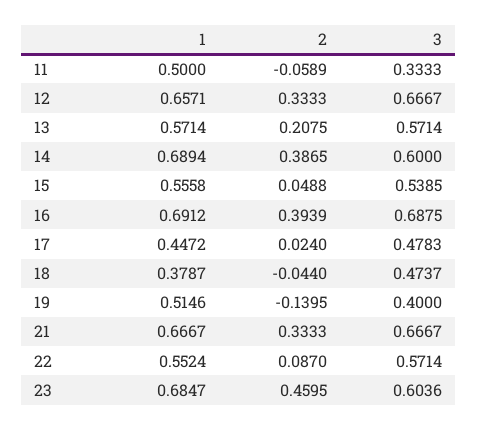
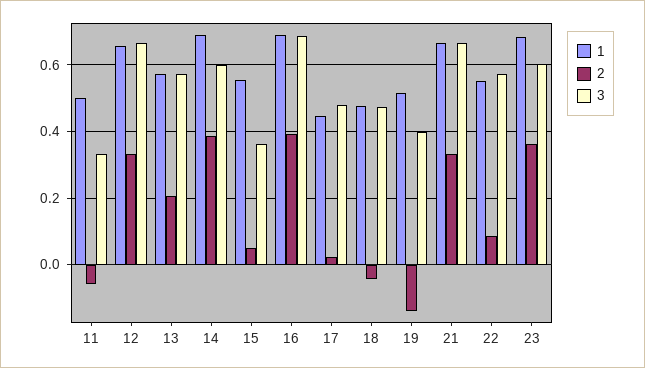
  {
    "1": {
      "11": 0.5,
      "12": 0.6571,
      "13": 0.5714,
      "14": 0.6894,
      "15": 0.5558,
      "16": 0.6912,
      "17": 0.4472,
-     "18": 0.3787,
+     "18": 0.48,
      "19": 0.5146,
      "21": 0.6667,
      "22": 0.5524,
      "23": 0.6847
    },
    "2": {
      "11": -0.0589,
      "12": 0.3333,
      "13": 0.2075,
      "14": 0.3865,
      "15": 0.0488,
      "16": 0.3939,
      "17": 0.024,
      "18": -0.044,
      "19": -0.1395,
      "21": 0.3333,
      "22": 0.087,
-     "23": 0.4595
+     "23": 0.36
    },
    "3": {
      "11": 0.3333,
      "12": 0.6667,
      "13": 0.5714,
      "14": 0.6,
-     "15": 0.5385,
+     "15": 0.36,
      "16": 0.6875,
      "17": 0.4783,
      "18": 0.4737,
      "19": 0.4,
      "21": 0.6667,
      "22": 0.5714,
      "23": 0.6036
    }
  }

